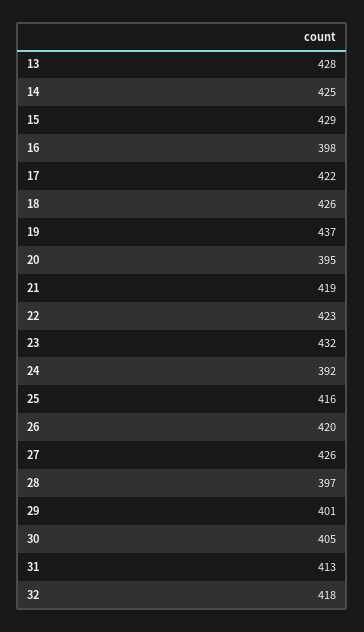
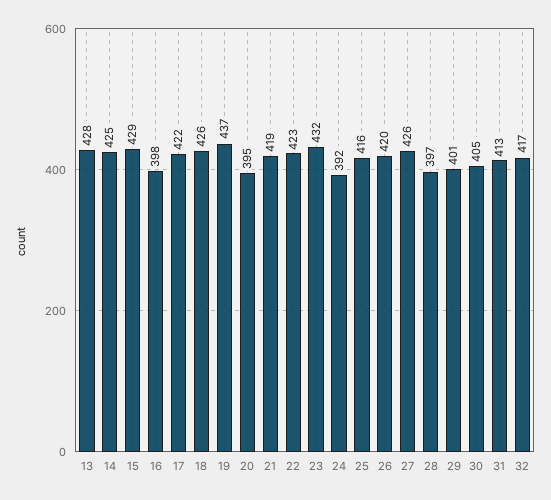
  {
    "13": 428,
    "14": 425,
    "15": 429,
    "16": 398,
    "17": 422,
    "18": 426,
    "19": 437,
    "20": 395,
    "21": 419,
    "22": 423,
    "23": 432,
    "24": 392,
    "25": 416,
    "26": 420,
    "27": 426,
    "28": 397,
    "29": 401,
    "30": 405,
    "31": 413,
-   "32": 418
+   "32": 417
  }

